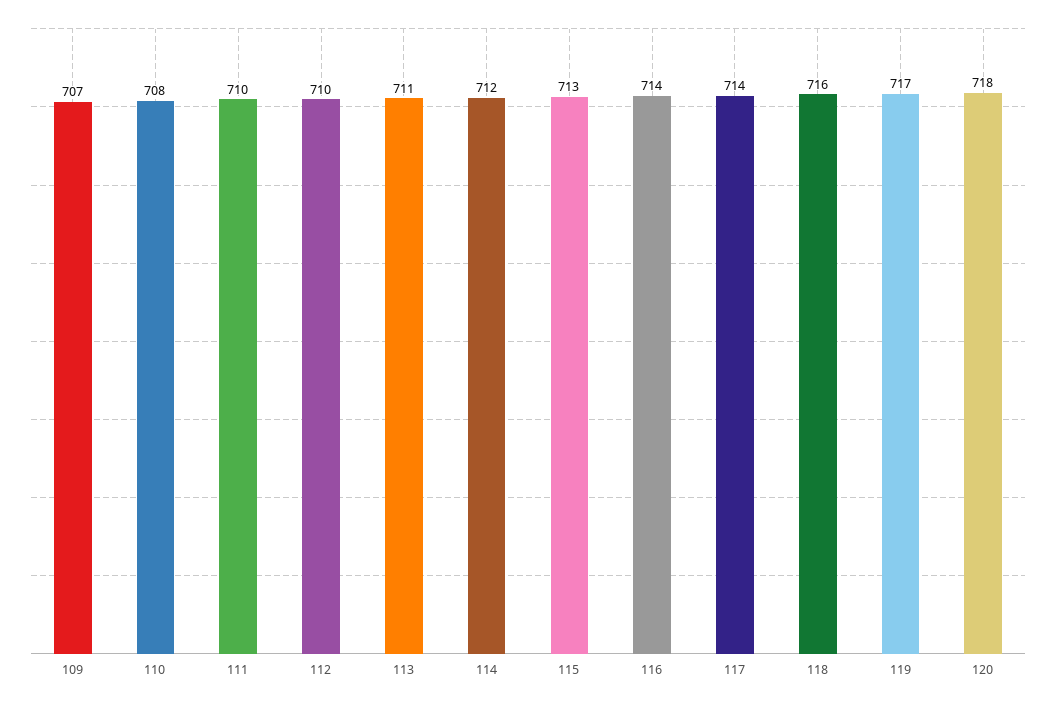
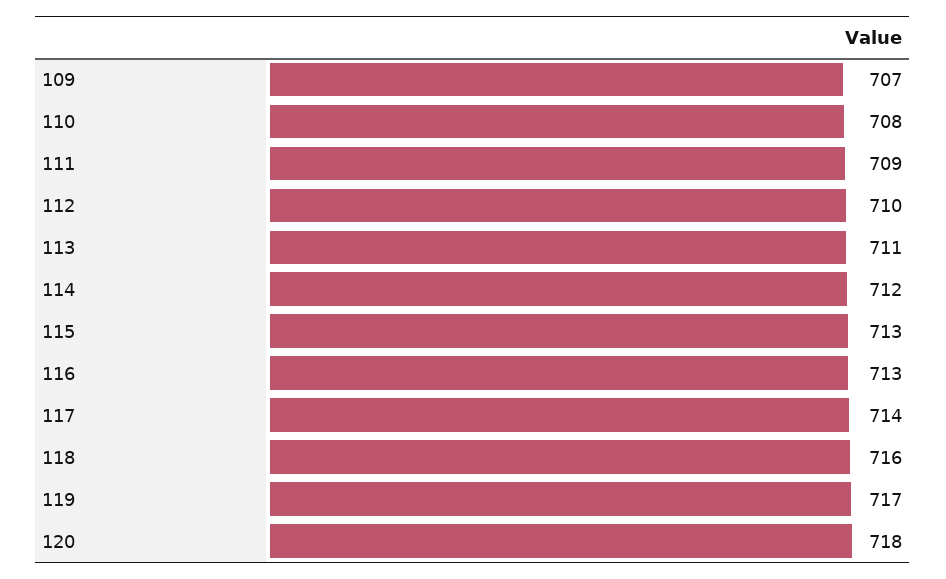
  {
    "109": 707,
    "110": 708,
-   "111": 710,
+   "111": 709,
    "112": 710,
    "113": 711,
    "114": 712,
    "115": 713,
-   "116": 714,
+   "116": 713,
    "117": 714,
    "118": 716,
    "119": 717,
    "120": 718
  }

